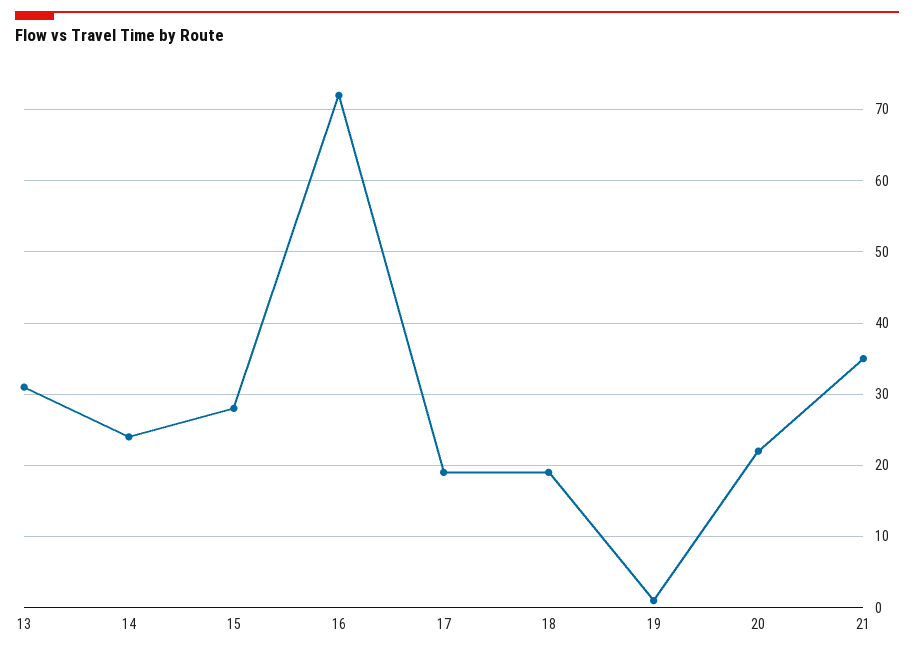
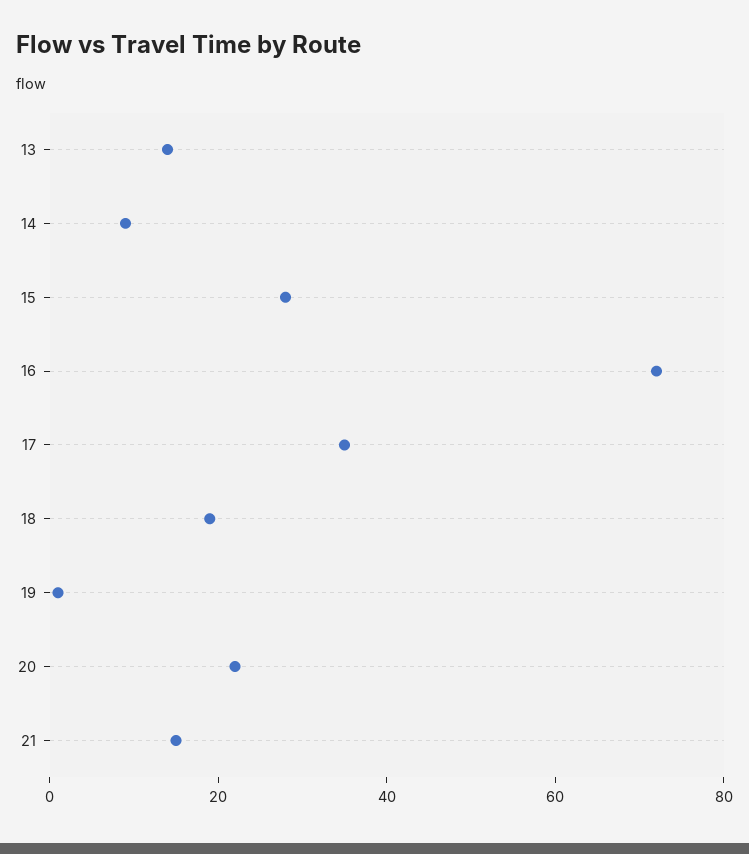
  {
-   "13": 31,
+   "13": 15,
-   "14": 24,
+   "14": 10,
    "15": 28,
    "16": 72,
-   "17": 19,
+   "17": 35,
    "18": 19,
    "19": 1,
    "20": 22,
-   "21": 35
+   "21": 15
  }

